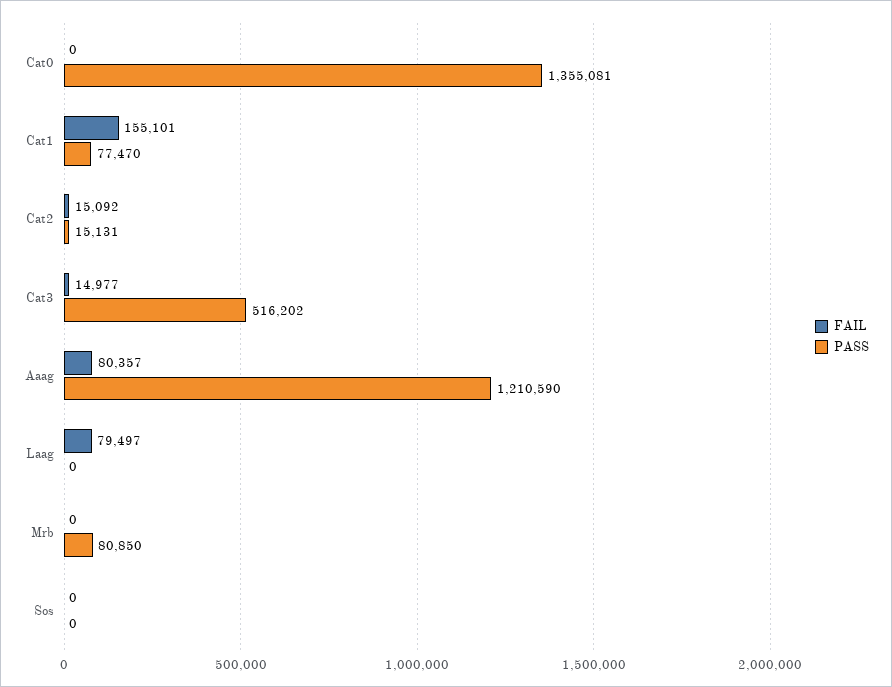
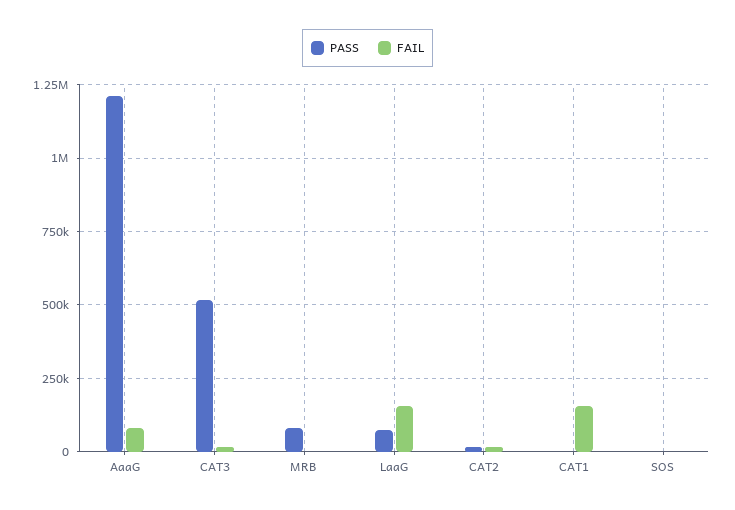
  {
    "FAIL": {
-     "Cat0": 0,
      "Cat1": 155101,
      "Cat2": 15092,
      "Cat3": 14977,
      "Aaag": 80357,
-     "Laag": 79497,
+     "Laag": 150000,
      "Mrb": 0,
      "Sos": 0
    },
    "PASS": {
-     "Cat0": 1355081,
-     "Cat1": 77470,
+     "Cat1": 0,
      "Cat2": 15131,
      "Cat3": 516202,
      "Aaag": 1210590,
-     "Laag": 0,
+     "Laag": 75000,
      "Mrb": 80850,
      "Sos": 0
    }
  }

